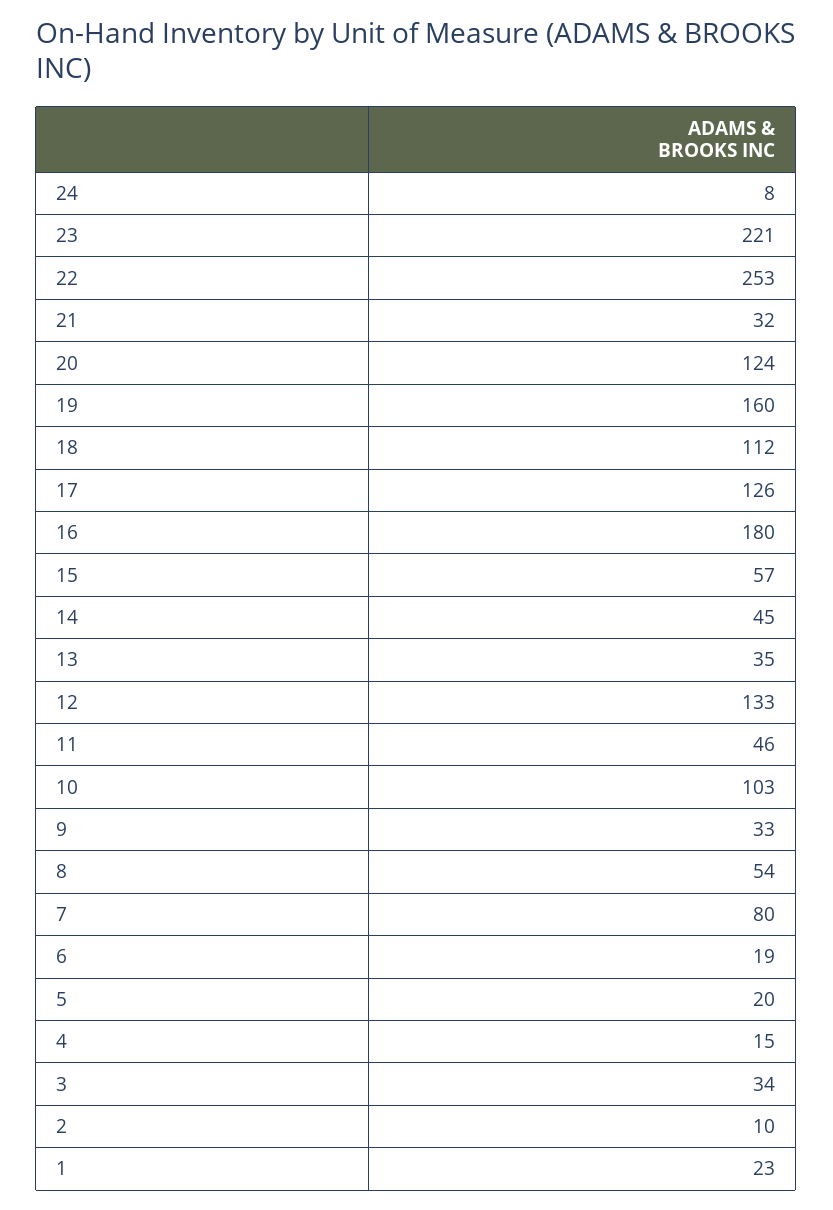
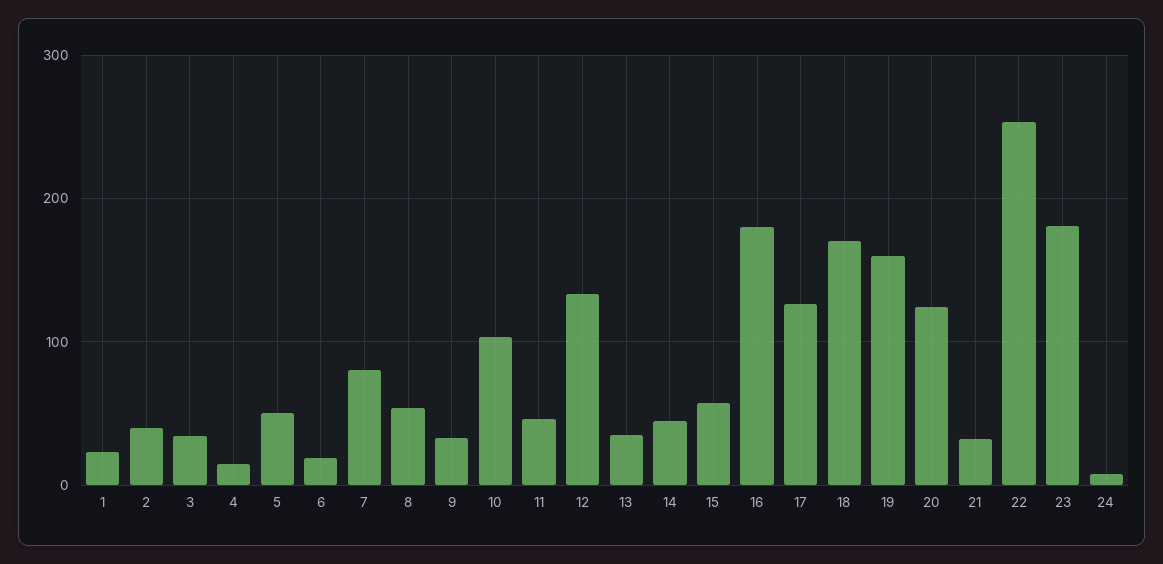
  {
    "24": 8,
-   "23": 221,
+   "23": 180,
    "22": 253,
    "21": 32,
    "20": 124,
    "19": 160,
-   "18": 112,
+   "18": 170,
    "17": 126,
    "16": 180,
    "15": 57,
    "14": 45,
    "13": 35,
    "12": 133,
    "11": 46,
    "10": 103,
    "9": 33,
    "8": 54,
    "7": 80,
    "6": 19,
-   "5": 20,
+   "5": 50,
    "4": 15,
    "3": 34,
-   "2": 10,
+   "2": 40,
    "1": 23
  }

